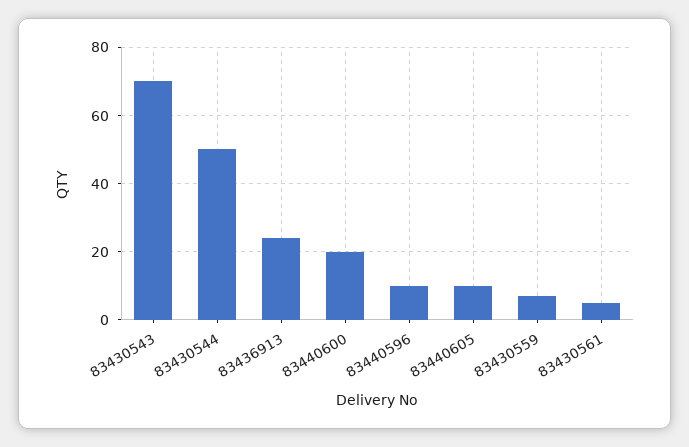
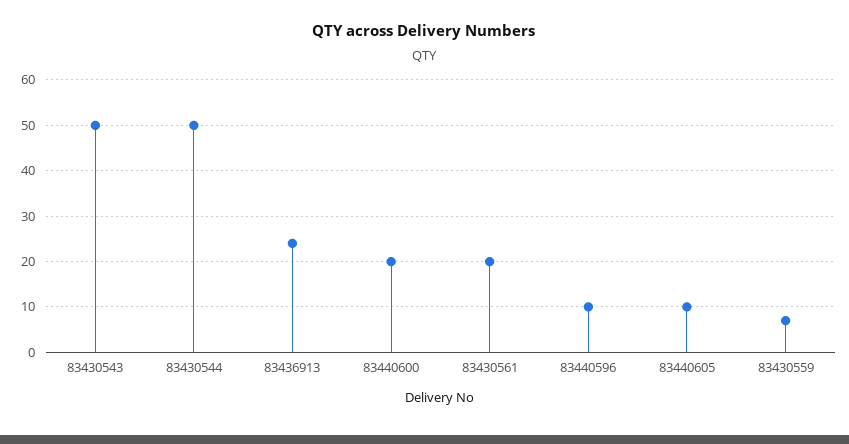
  {
-   "83430543": 70,
+   "83430543": 50,
    "83430544": 50,
    "83436913": 25,
    "83440600": 20,
    "83440596": 10,
    "83440605": 10,
    "83430559": 5,
-   "83430561": 5
+   "83430561": 20
  }

